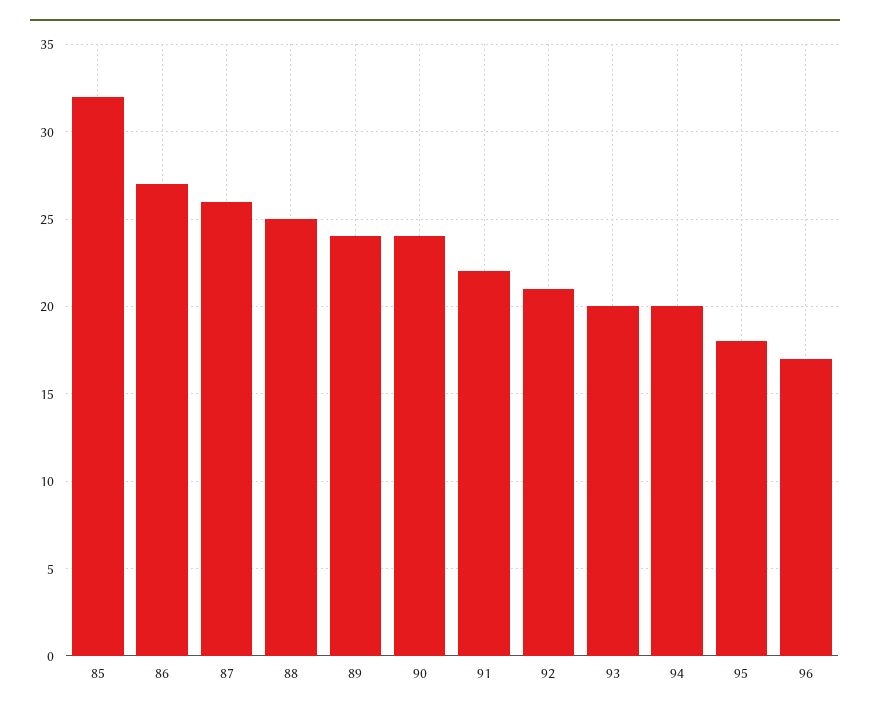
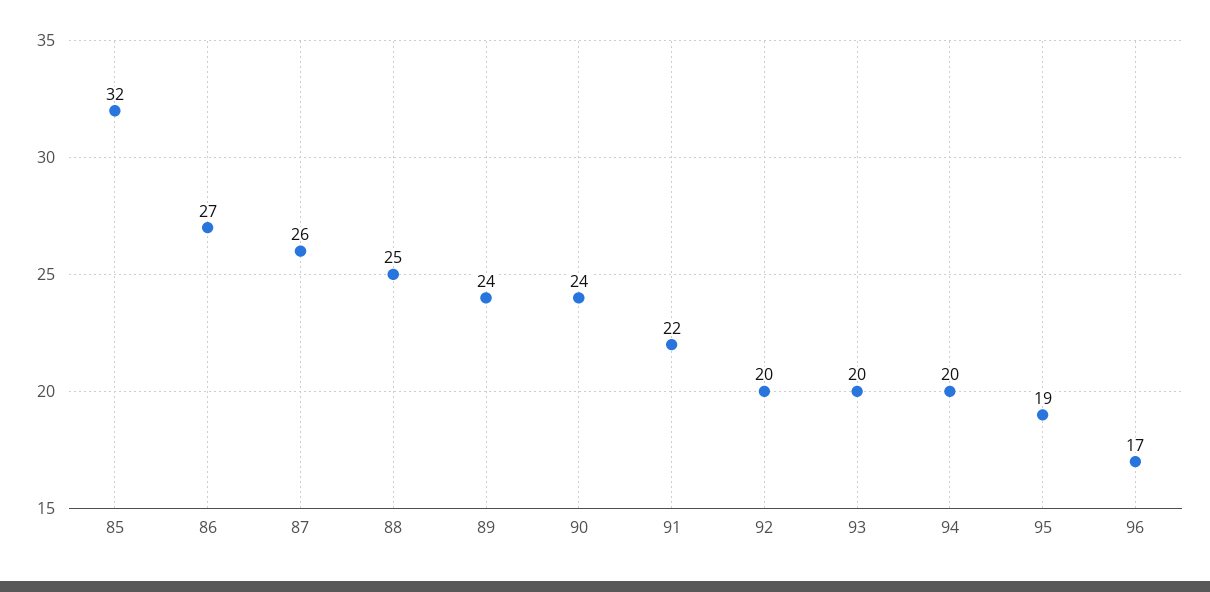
  {
    "85": 32,
    "86": 27,
    "87": 26,
    "88": 25,
    "89": 24,
    "90": 24,
    "91": 22,
-   "92": 21,
+   "92": 20,
    "93": 20,
    "94": 20,
-   "95": 18,
+   "95": 19,
    "96": 17
  }

